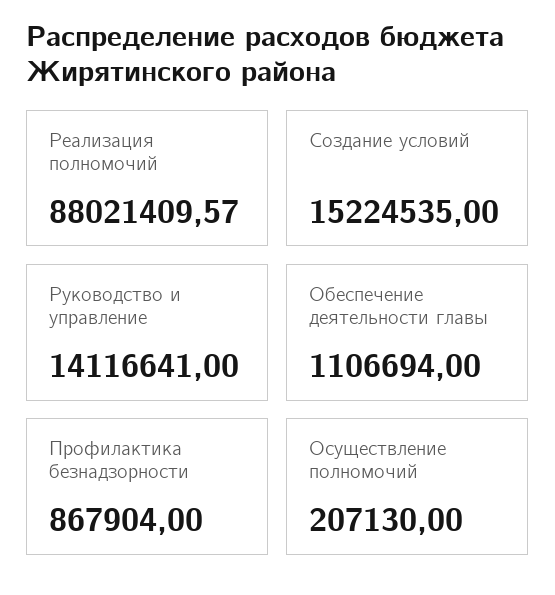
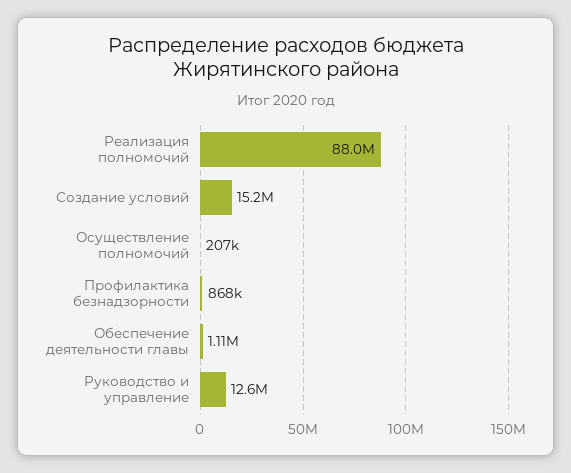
  {
    "Реализация полномочий": 88021409.57,
    "Создание условий": 15224535,
-   "Руководство и управление": 14116641,
+   "Руководство и управление": 12600000,
    "Обеспечение деятельности главы": 1106694,
    "Профилактика безнадзорности": 867904,
    "Осуществление полномочий": 207130
  }

